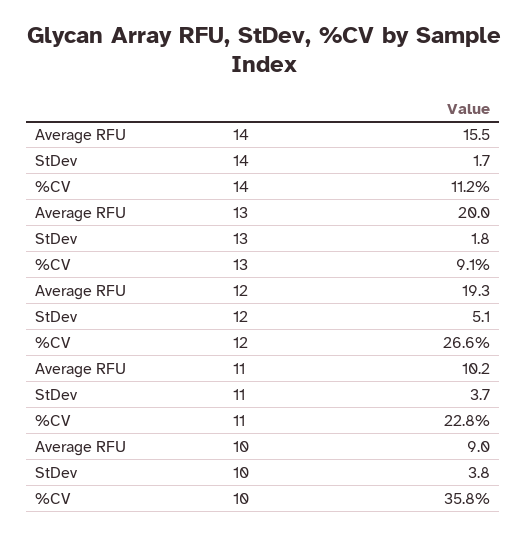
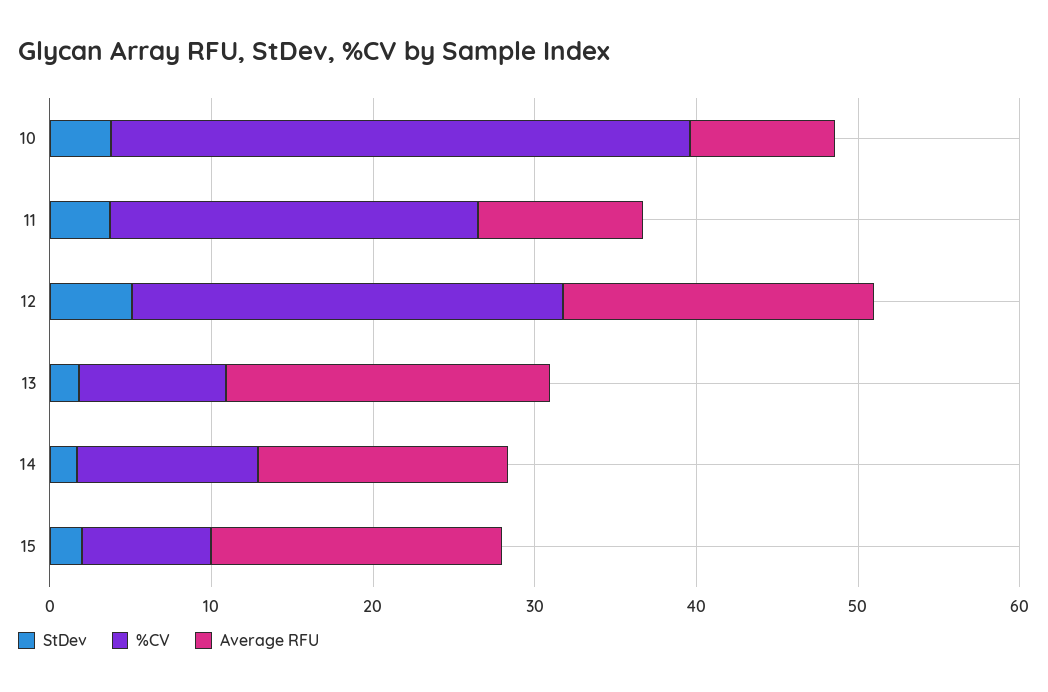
  {
    "Average RFU": {
      "14": 15.5,
      "13": 20,
      "12": 19.3,
      "11": 10.2,
-     "10": 9
+     "10": 9,
+     "15": 18
    },
    "StDev": {
      "14": 1.7,
      "13": 1.8,
      "12": 5.1,
      "11": 3.7,
-     "10": 3.8
+     "10": 3.8,
+     "15": 2
    },
    "%CV": {
      "14": 11.2,
      "13": 9.1,
      "12": 26.6,
      "11": 22.8,
-     "10": 35.8
+     "10": 35.8,
+     "15": 8
    }
  }

